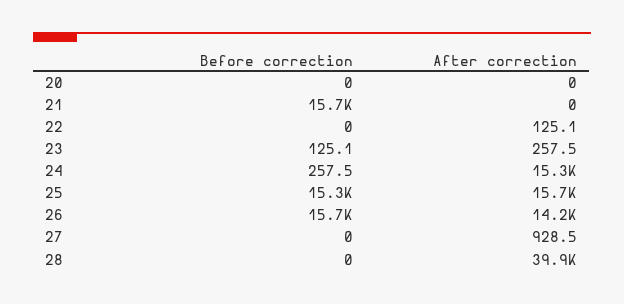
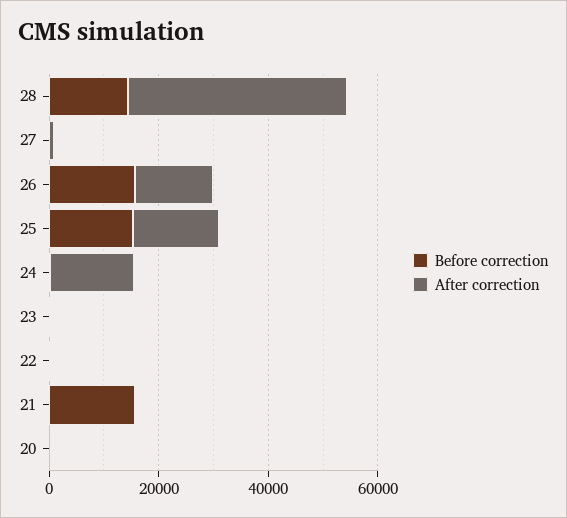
  {
    "Before correction": {
      "20": 0,
      "21": 15700,
      "22": 0,
      "23": 125.1,
      "24": 257.5,
      "25": 15300,
      "26": 15700,
      "27": 0,
-     "28": 0
+     "28": 15000
    },
    "After correction": {
      "20": 0,
      "21": 0,
      "22": 125.1,
      "23": 257.5,
      "24": 15300,
      "25": 15700,
      "26": 14200,
      "27": 928.5,
      "28": 39900
    }
  }

